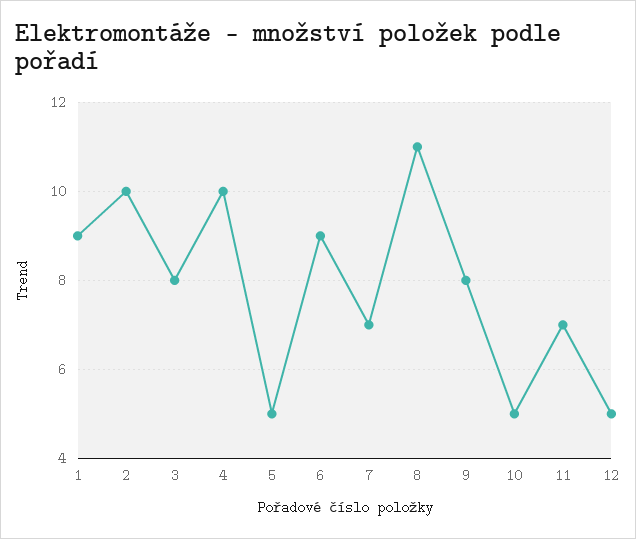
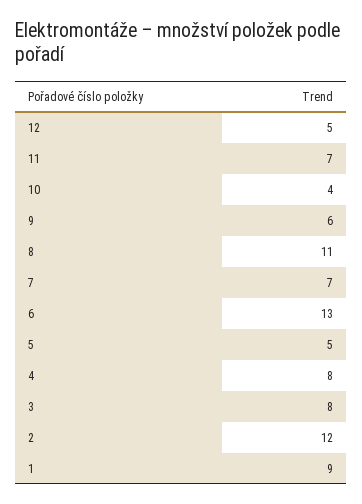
  {
    "1": 9,
-   "2": 10,
+   "2": 12,
    "3": 8,
-   "4": 10,
+   "4": 8,
    "5": 5,
-   "6": 9,
+   "6": 13,
    "7": 7,
    "8": 11,
-   "9": 8,
+   "9": 6,
-   "10": 5,
+   "10": 4,
    "11": 7,
    "12": 5
  }

